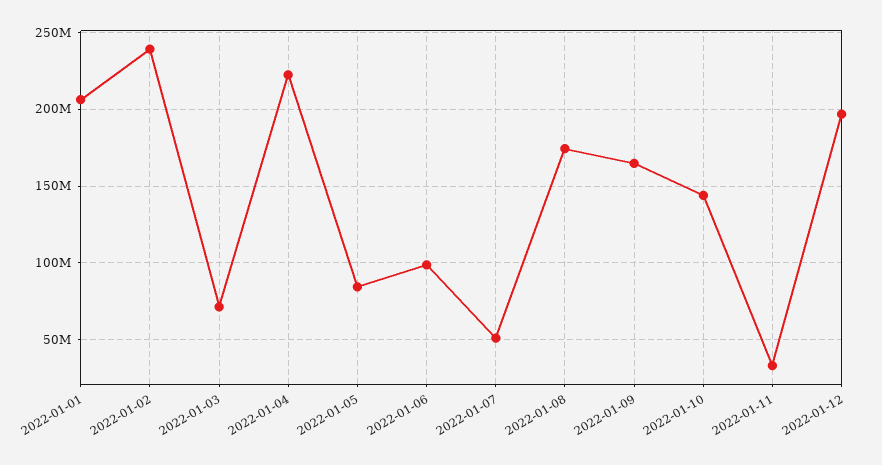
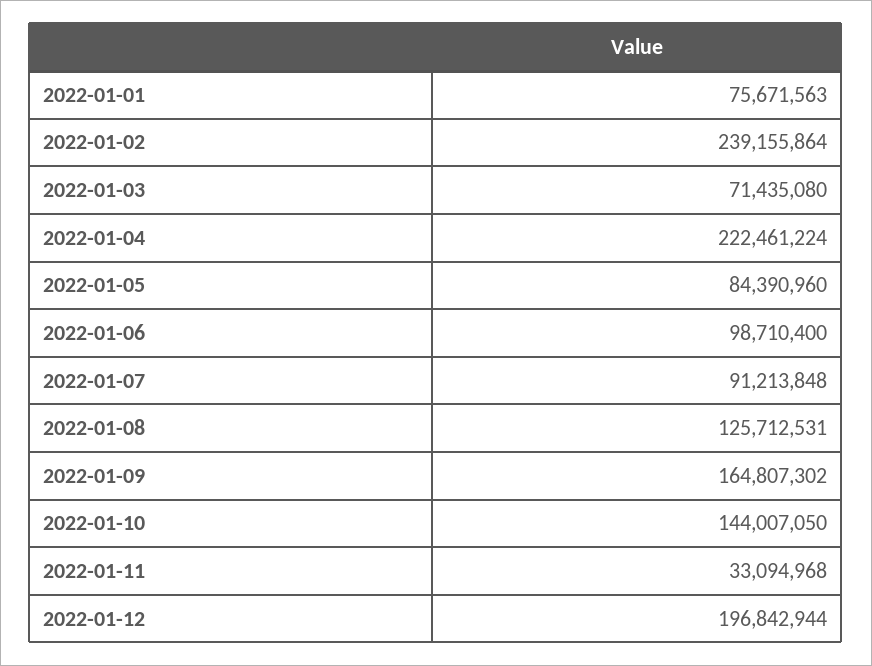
  {
-   "2022-01-01": 205000000,
+   "2022-01-01": 75671563,
    "2022-01-02": 239155864,
    "2022-01-03": 71435080,
    "2022-01-04": 222461224,
    "2022-01-05": 84390960,
    "2022-01-06": 98710400,
-   "2022-01-07": 50000000,
+   "2022-01-07": 91213848,
-   "2022-01-08": 175000000,
+   "2022-01-08": 125712531,
    "2022-01-09": 164807302,
    "2022-01-10": 144007050,
    "2022-01-11": 33094968,
    "2022-01-12": 196842944
  }

